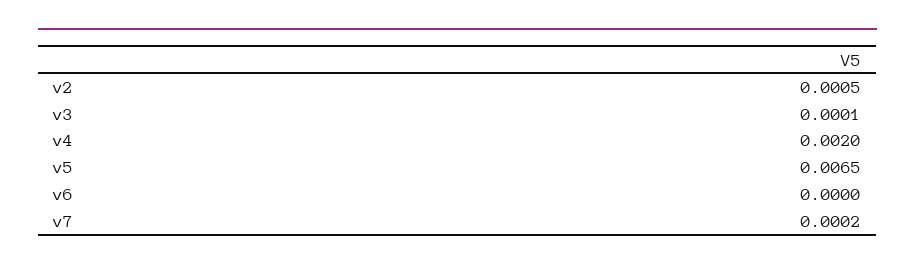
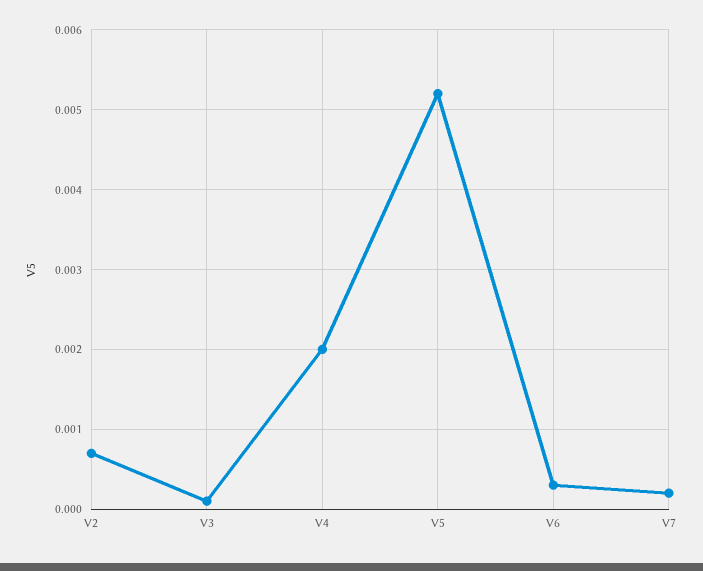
  {
-   "v2": 0.0005,
+   "v2": 0.0007,
    "v3": 0.0001,
    "v4": 0.002,
-   "v5": 0.0065,
+   "v5": 0.0052,
-   "v6": 0,
+   "v6": 0.0003,
    "v7": 0.0002
  }

